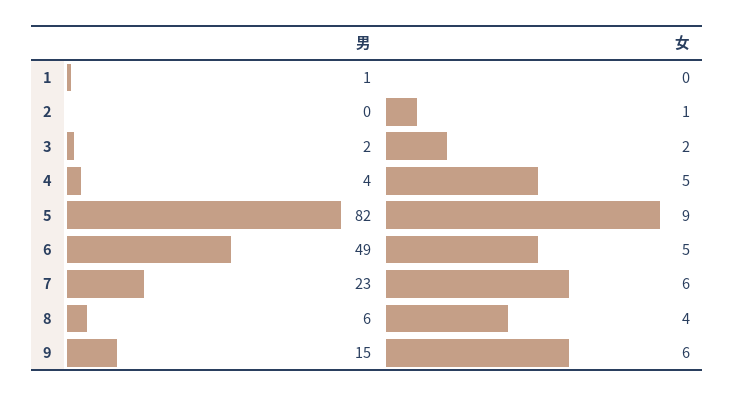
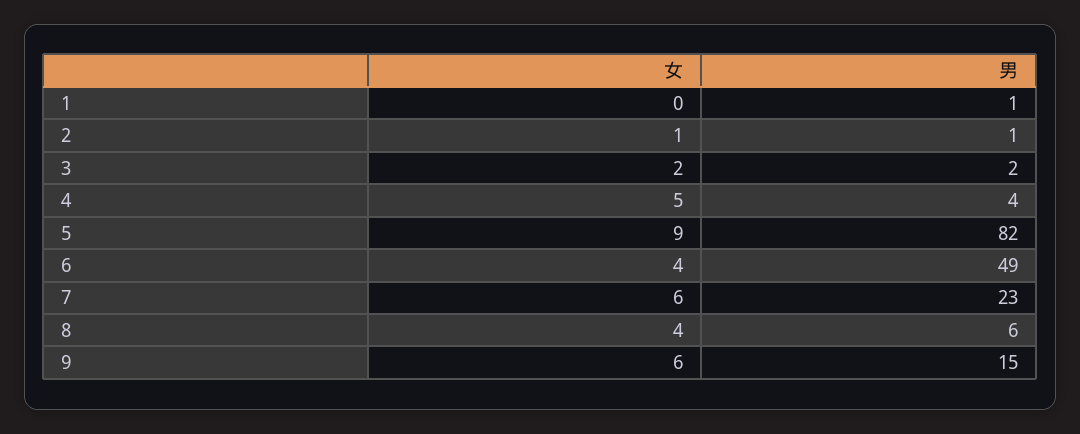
  {
    "男": {
      "1": 1,
-     "2": 0,
+     "2": 1,
      "3": 2,
      "4": 4,
      "5": 82,
      "6": 49,
      "7": 23,
      "8": 6,
      "9": 15
    },
    "女": {
      "1": 0,
      "2": 1,
      "3": 2,
      "4": 5,
      "5": 9,
-     "6": 5,
+     "6": 4,
      "7": 6,
      "8": 4,
      "9": 6
    }
  }

